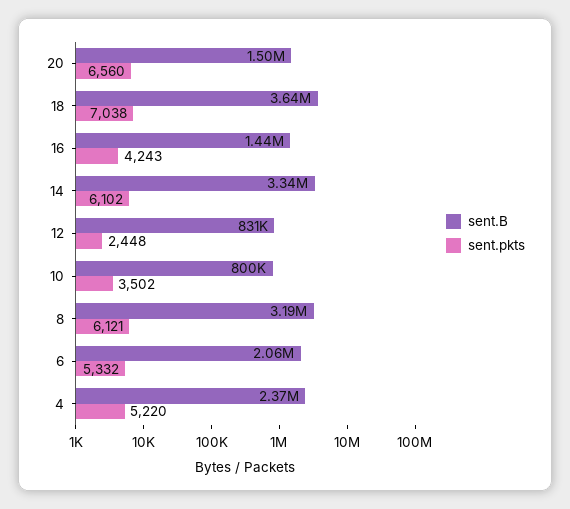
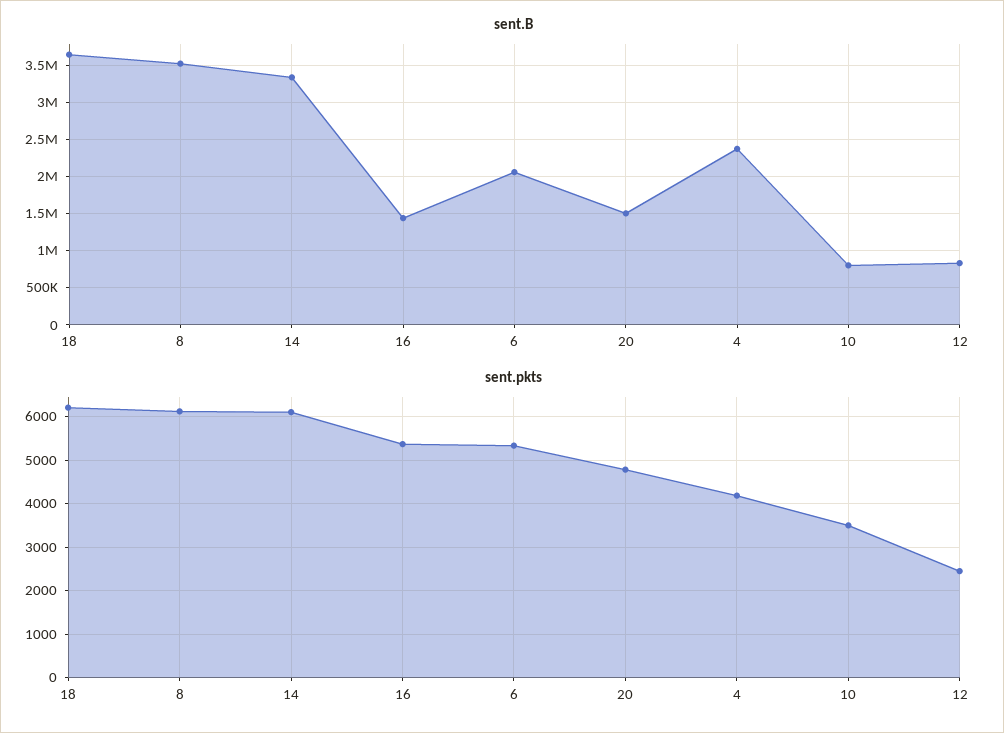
  {
    "sent.B": {
      "20": 1500000,
      "18": 3640000,
      "16": 1440000,
      "14": 3340000,
      "12": 831000,
      "10": 800000,
-     "8": 3190000,
+     "8": 3500000,
      "6": 2060000,
      "4": 2370000
    },
    "sent.pkts": {
-     "20": 6560,
+     "20": 4800,
-     "18": 7038,
+     "18": 6200,
-     "16": 4243,
+     "16": 5400,
      "14": 6102,
      "12": 2448,
      "10": 3502,
      "8": 6121,
      "6": 5332,
-     "4": 5220
+     "4": 4200
    }
  }

